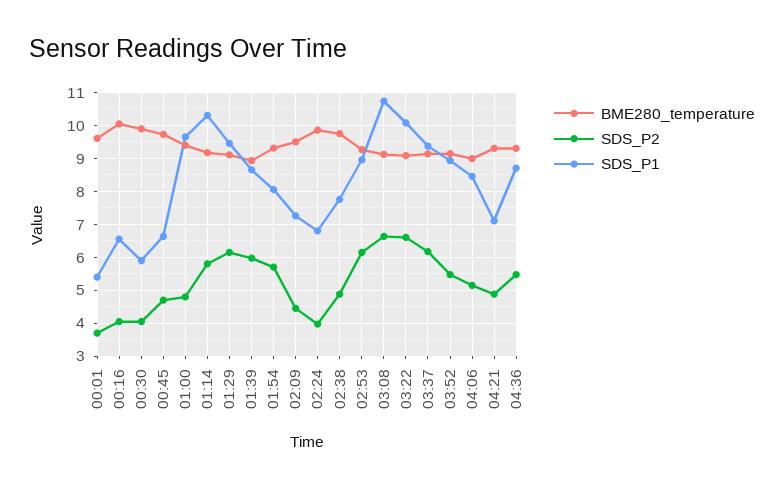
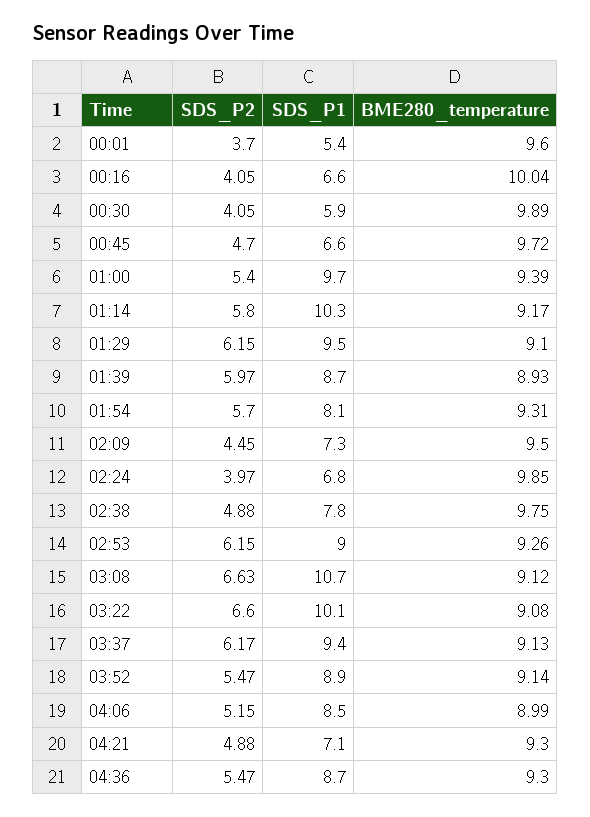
  {
    "BME280_temperature": {
      "00:01": 9.6,
      "00:16": 10.04,
      "00:30": 9.89,
      "00:45": 9.72,
      "01:00": 9.39,
      "01:14": 9.17,
      "01:29": 9.1,
      "01:39": 8.93,
      "01:54": 9.31,
      "02:09": 9.5,
      "02:24": 9.85,
      "02:38": 9.75,
      "02:53": 9.26,
      "03:08": 9.12,
      "03:22": 9.08,
      "03:37": 9.13,
      "03:52": 9.14,
      "04:06": 8.99,
      "04:21": 9.3,
      "04:36": 9.3
    },
    "SDS_P2": {
      "00:01": 3.7,
      "00:16": 4.05,
      "00:30": 4.05,
      "00:45": 4.7,
-     "01:00": 4.8,
+     "01:00": 5.4,
      "01:14": 5.8,
      "01:29": 6.15,
      "01:39": 5.97,
      "01:54": 5.7,
      "02:09": 4.45,
      "02:24": 3.97,
      "02:38": 4.88,
      "02:53": 6.15,
      "03:08": 6.63,
      "03:22": 6.6,
      "03:37": 6.17,
      "03:52": 5.47,
      "04:06": 5.15,
      "04:21": 4.88,
      "04:36": 5.47
    },
    "SDS_P1": {
      "00:01": 5.4,
      "00:16": 6.6,
      "00:30": 5.9,
      "00:45": 6.6,
      "01:00": 9.7,
      "01:14": 10.3,
      "01:29": 9.5,
      "01:39": 8.7,
      "01:54": 8.1,
      "02:09": 7.3,
      "02:24": 6.8,
      "02:38": 7.8,
      "02:53": 9,
      "03:08": 10.7,
      "03:22": 10.1,
      "03:37": 9.4,
      "03:52": 8.9,
      "04:06": 8.5,
      "04:21": 7.1,
      "04:36": 8.7
    }
  }

